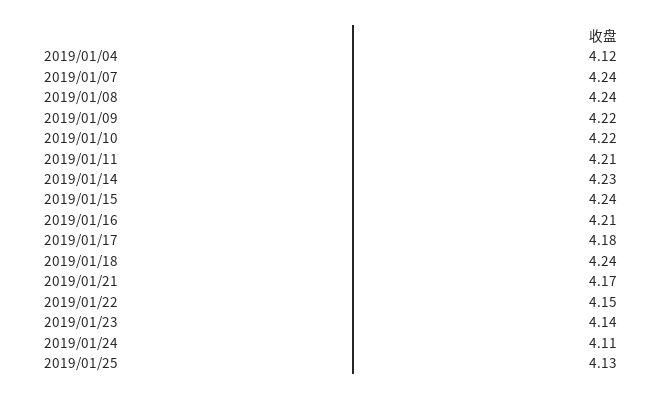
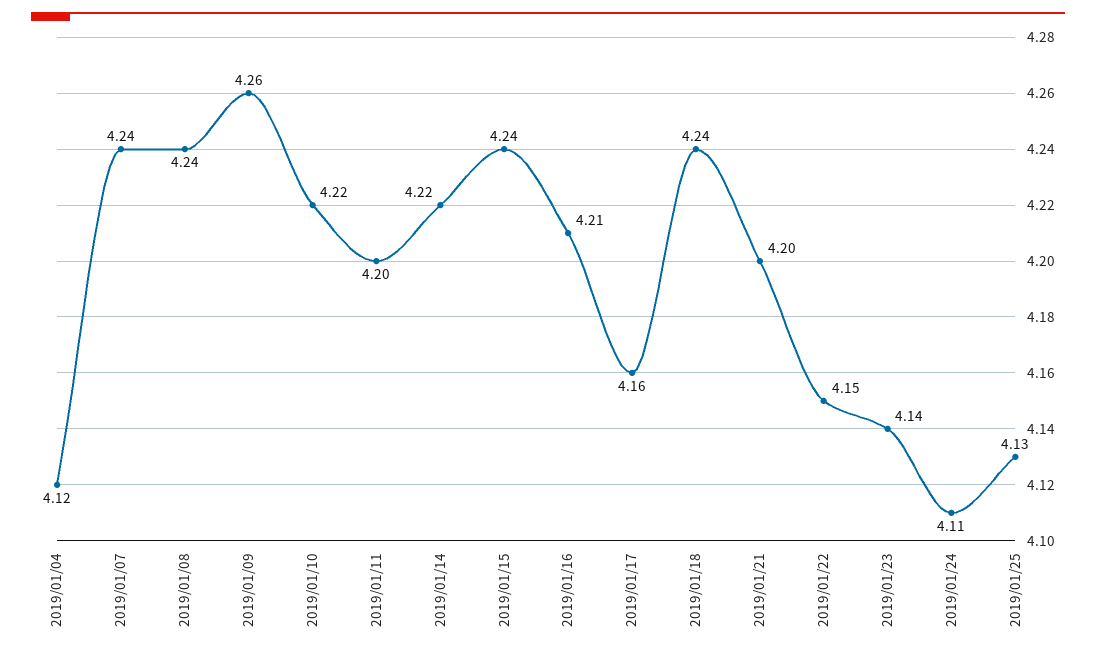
  {
    "2019/01/04": 4.12,
    "2019/01/07": 4.24,
    "2019/01/08": 4.24,
-   "2019/01/09": 4.22,
+   "2019/01/09": 4.26,
    "2019/01/10": 4.22,
-   "2019/01/11": 4.21,
+   "2019/01/11": 4.2,
-   "2019/01/14": 4.23,
+   "2019/01/14": 4.22,
    "2019/01/15": 4.24,
    "2019/01/16": 4.21,
-   "2019/01/17": 4.18,
+   "2019/01/17": 4.16,
    "2019/01/18": 4.24,
-   "2019/01/21": 4.17,
+   "2019/01/21": 4.2,
    "2019/01/22": 4.15,
    "2019/01/23": 4.14,
    "2019/01/24": 4.11,
    "2019/01/25": 4.13
  }

